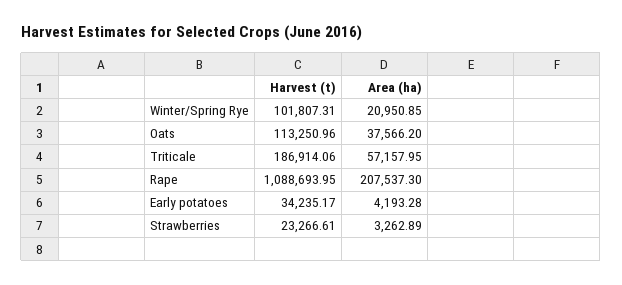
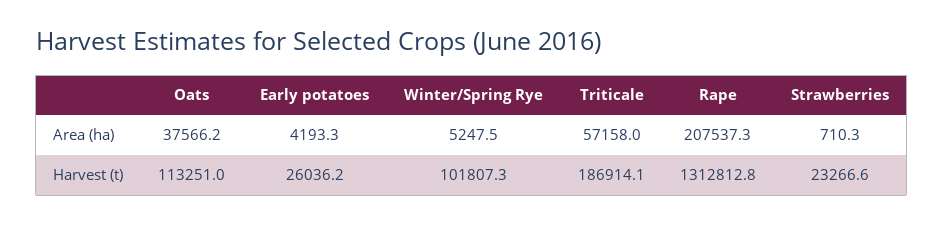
  {
    "Harvest (t)": {
      "Winter/Spring Rye": 101807.31,
      "Oats": 113250.96,
      "Triticale": 186914.06,
-     "Rape": 1088693.95,
+     "Rape": 1312812.8,
-     "Early potatoes": 34235.17,
+     "Early potatoes": 26036.2,
      "Strawberries": 23266.61
    },
    "Area (ha)": {
-     "Winter/Spring Rye": 20950.85,
+     "Winter/Spring Rye": 5247.5,
      "Oats": 37566.2,
      "Triticale": 57157.95,
      "Rape": 207537.3,
      "Early potatoes": 4193.28,
-     "Strawberries": 3262.89
+     "Strawberries": 710.3
    }
  }

